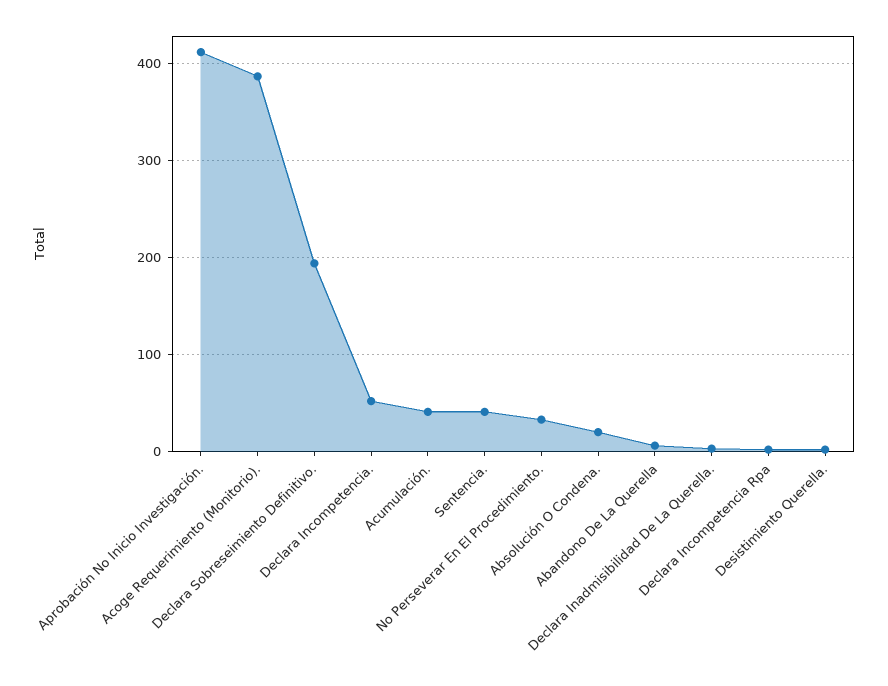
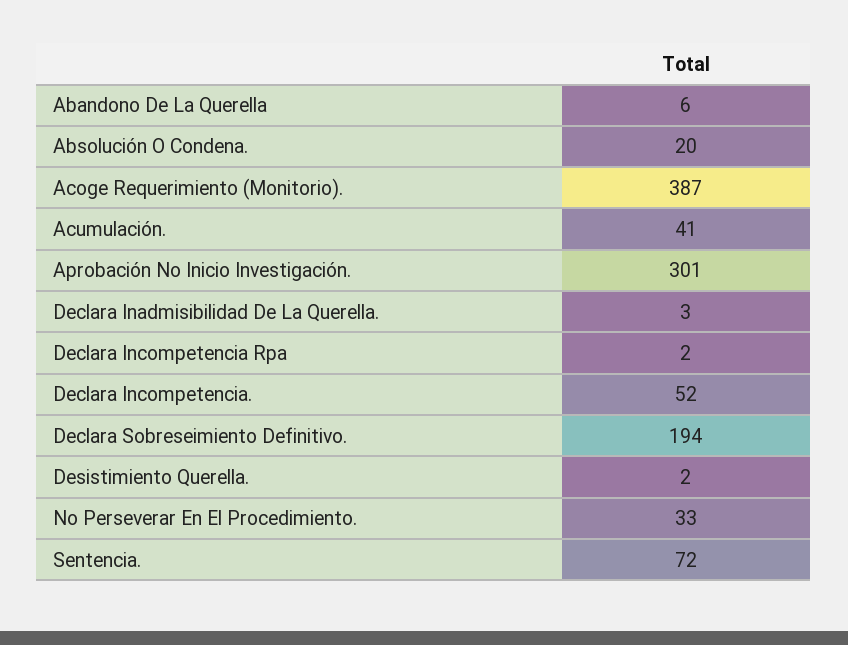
  {
-   "Aprobación No Inicio Investigación.": 410,
+   "Aprobación No Inicio Investigación.": 301,
    "Acoge Requerimiento (Monitorio).": 387,
    "Declara Sobreseimiento Definitivo.": 194,
    "Declara Incompetencia.": 52,
    "Acumulación.": 41,
-   "Sentencia.": 40,
+   "Sentencia.": 72,
    "No Perseverar En El Procedimiento.": 33,
    "Absolución O Condena.": 20,
    "Abandono De La Querella": 6,
    "Declara Inadmisibilidad De La Querella.": 3,
    "Declara Incompetencia Rpa": 2,
    "Desistimiento Querella.": 2
  }

